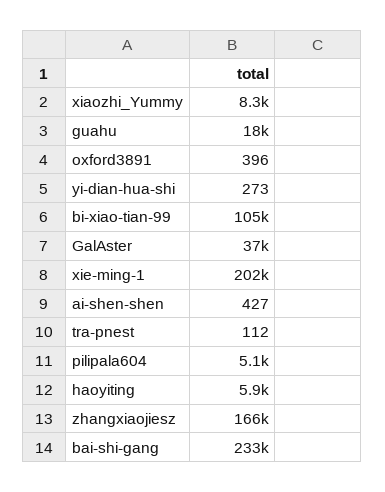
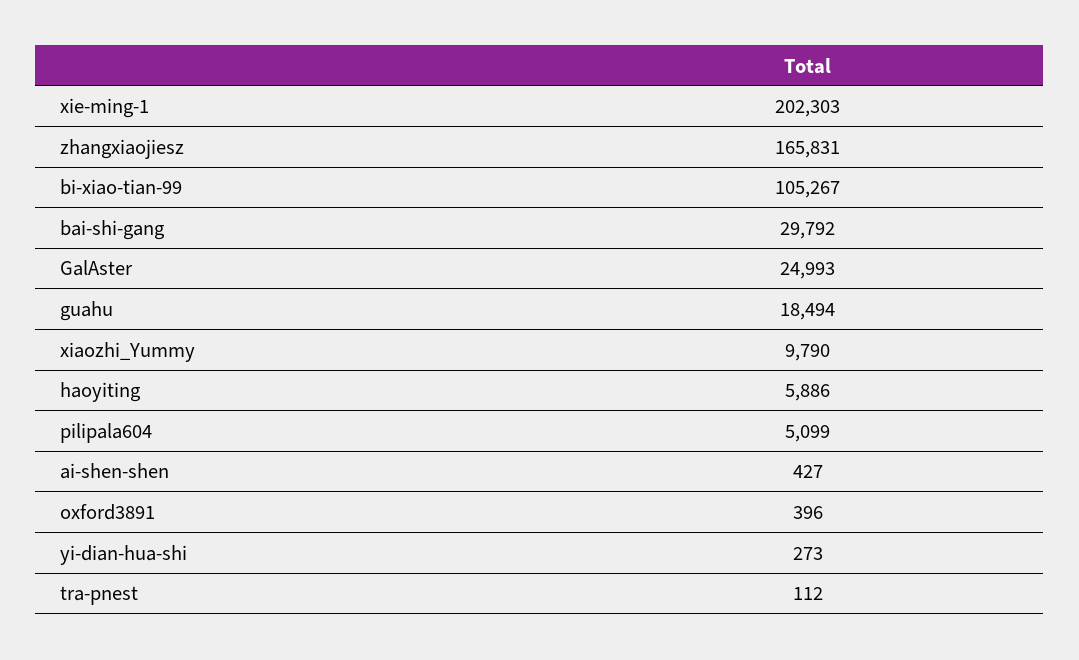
  {
-   "xiaozhi_Yummy": 8300,
+   "xiaozhi_Yummy": 9790,
    "guahu": 18494,
    "oxford3891": 396,
    "yi-dian-hua-shi": 273,
    "bi-xiao-tian-99": 105267,
-   "GalAster": 37000,
+   "GalAster": 24993,
    "xie-ming-1": 202303,
    "ai-shen-shen": 427,
    "tra-pnest": 112,
    "pilipala604": 5099,
    "haoyiting": 5886,
    "zhangxiaojiesz": 165831,
-   "bai-shi-gang": 233000
+   "bai-shi-gang": 29792
  }

